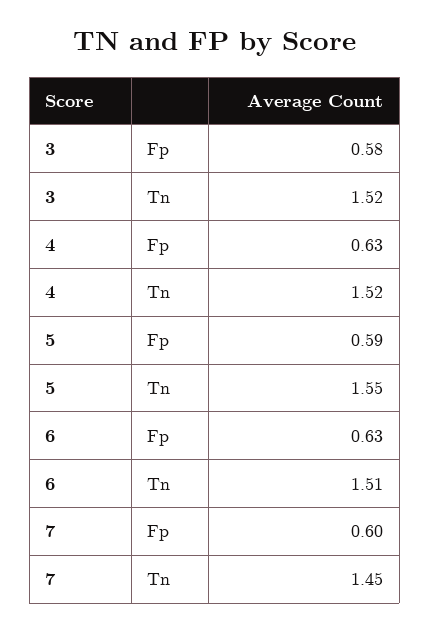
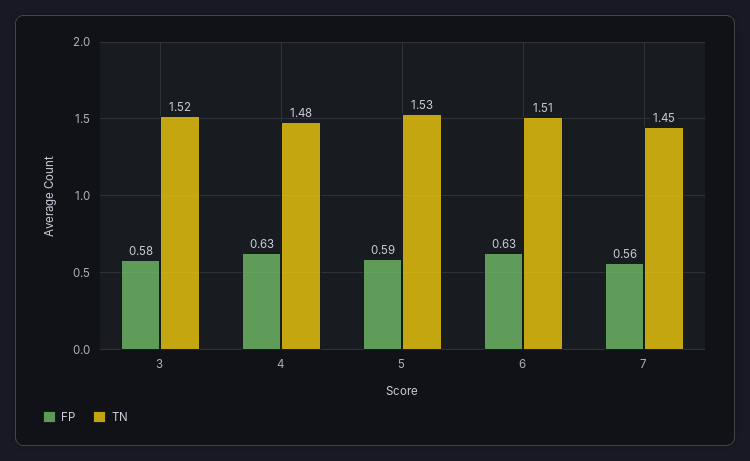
  {
    "Fp": {
      "3": 0.58,
      "4": 0.63,
      "5": 0.59,
      "6": 0.63,
-     "7": 0.6
+     "7": 0.56
    },
    "Tn": {
      "3": 1.52,
-     "4": 1.52,
+     "4": 1.48,
-     "5": 1.55,
+     "5": 1.53,
      "6": 1.51,
      "7": 1.45
    }
  }

